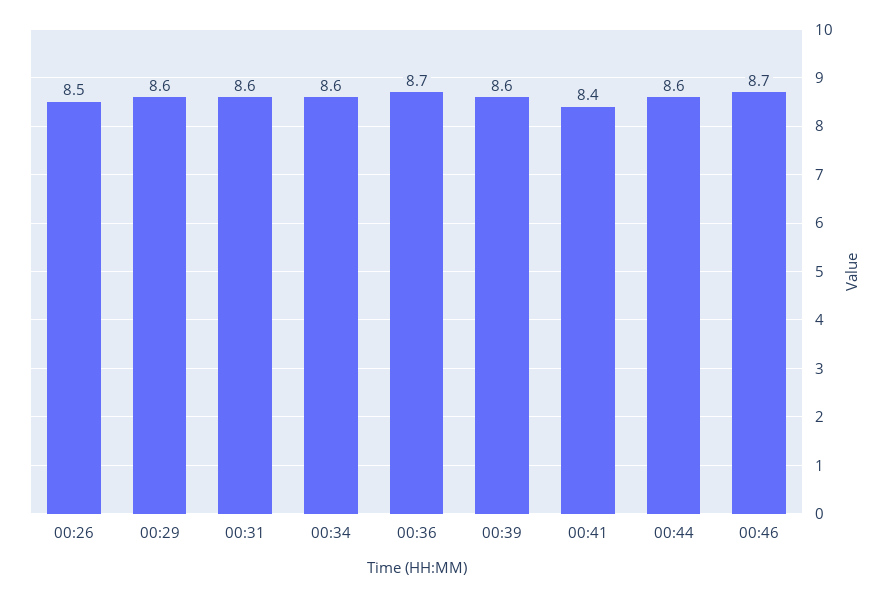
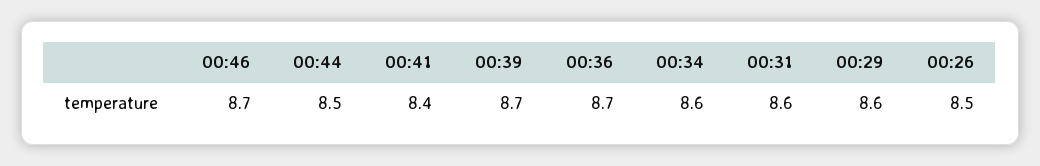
  {
    "00:26": 8.5,
    "00:29": 8.6,
    "00:31": 8.6,
    "00:34": 8.6,
    "00:36": 8.7,
-   "00:39": 8.6,
+   "00:39": 8.7,
    "00:41": 8.4,
-   "00:44": 8.6,
+   "00:44": 8.5,
    "00:46": 8.7
  }

